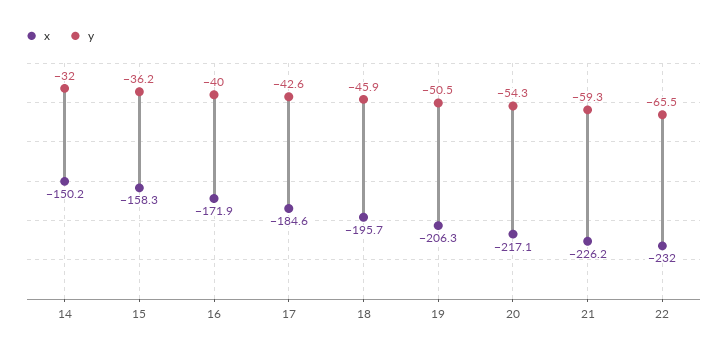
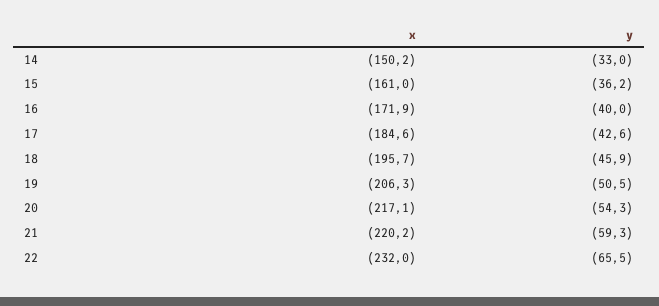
  {
    "x": {
      "14": -150.2,
-     "15": -158.3,
+     "15": -161,
      "16": -171.9,
      "17": -184.6,
      "18": -195.7,
      "19": -206.3,
      "20": -217.1,
-     "21": -226.2,
+     "21": -220.2,
      "22": -232
    },
    "y": {
-     "14": -32,
+     "14": -33,
      "15": -36.2,
      "16": -40,
      "17": -42.6,
      "18": -45.9,
      "19": -50.5,
      "20": -54.3,
      "21": -59.3,
      "22": -65.5
    }
  }

